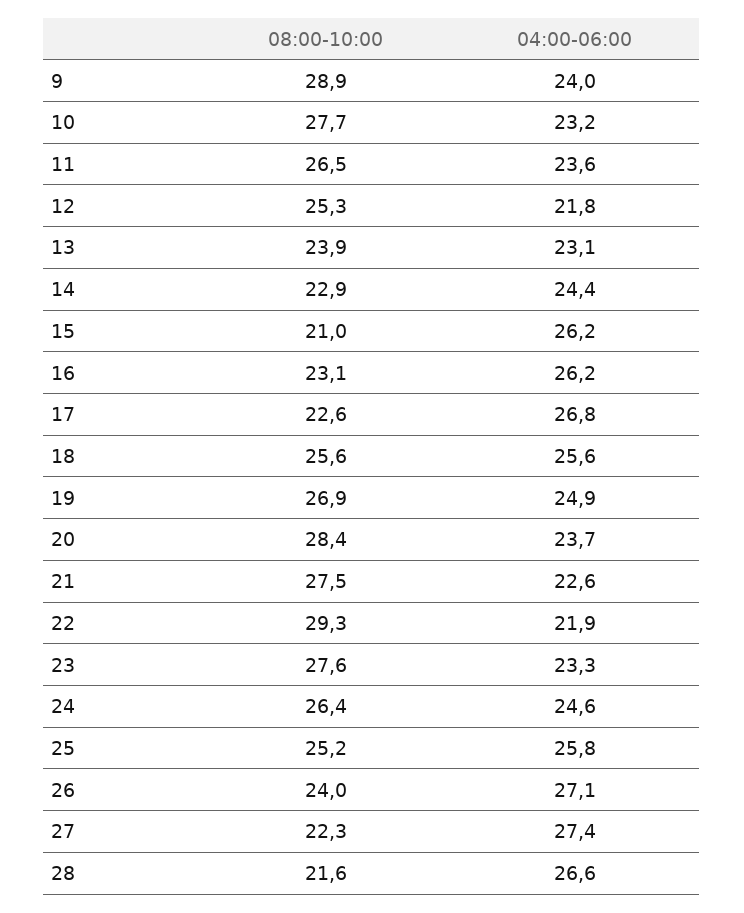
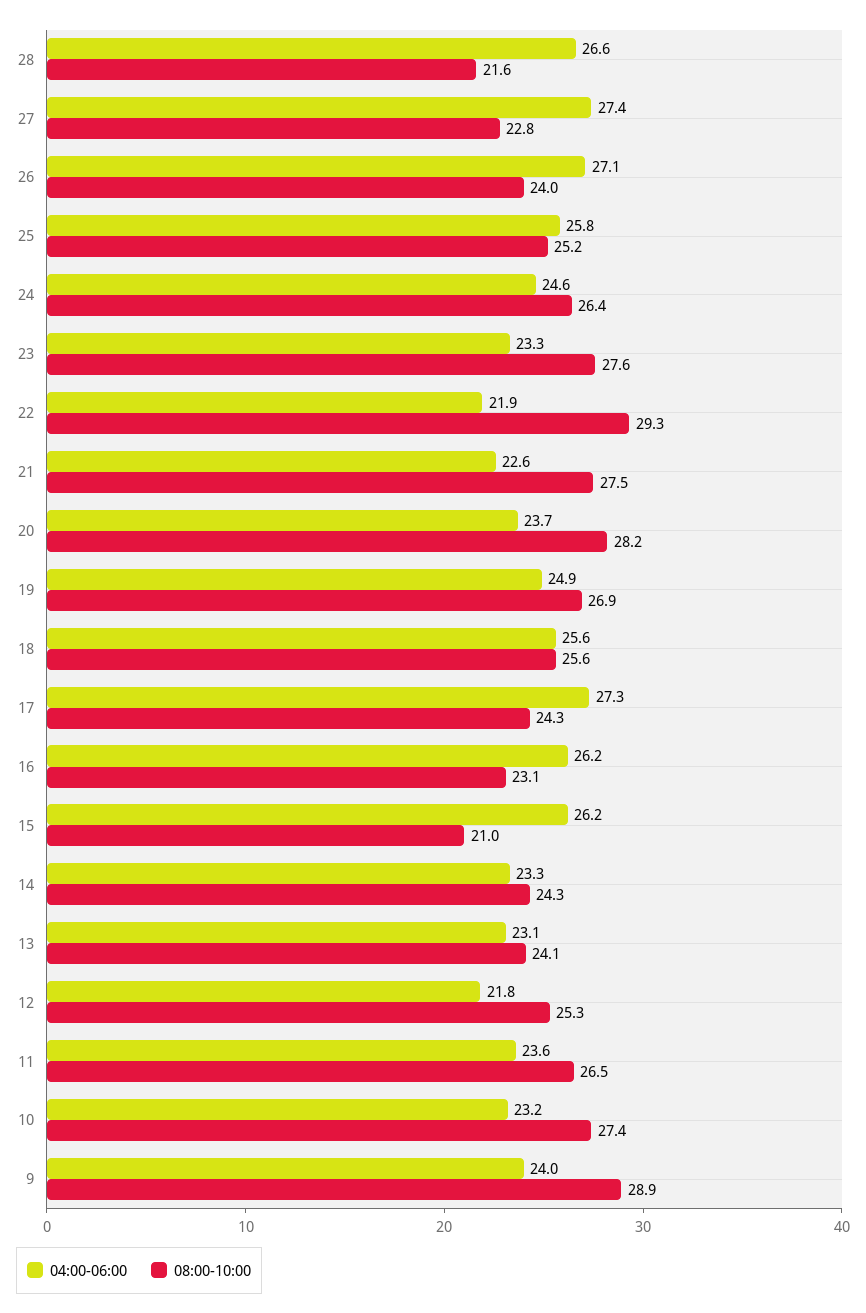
  {
    "08:00-10:00": {
      "9": 28.9,
-     "10": 27.7,
+     "10": 27.4,
      "11": 26.5,
      "12": 25.3,
-     "13": 23.9,
+     "13": 24.1,
-     "14": 22.9,
+     "14": 24.3,
      "15": 21,
      "16": 23.1,
-     "17": 22.6,
+     "17": 24.3,
      "18": 25.6,
      "19": 26.9,
-     "20": 28.4,
+     "20": 28.2,
      "21": 27.5,
      "22": 29.3,
      "23": 27.6,
      "24": 26.4,
      "25": 25.2,
      "26": 24,
-     "27": 22.3,
+     "27": 22.8,
      "28": 21.6
    },
    "04:00-06:00": {
      "9": 24,
      "10": 23.2,
      "11": 23.6,
      "12": 21.8,
      "13": 23.1,
-     "14": 24.4,
+     "14": 23.3,
      "15": 26.2,
      "16": 26.2,
-     "17": 26.8,
+     "17": 27.3,
      "18": 25.6,
      "19": 24.9,
      "20": 23.7,
      "21": 22.6,
      "22": 21.9,
      "23": 23.3,
      "24": 24.6,
      "25": 25.8,
      "26": 27.1,
      "27": 27.4,
      "28": 26.6
    }
  }

